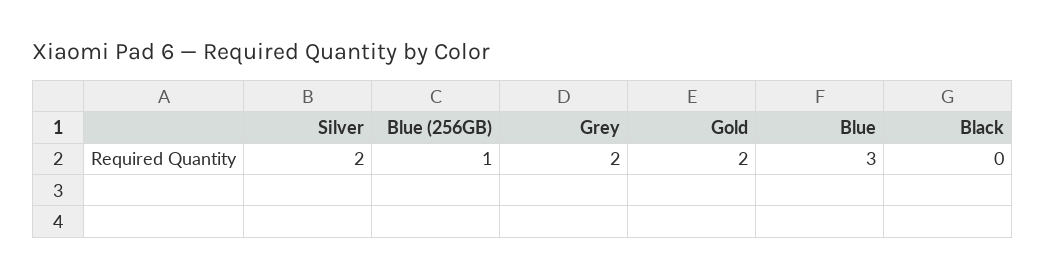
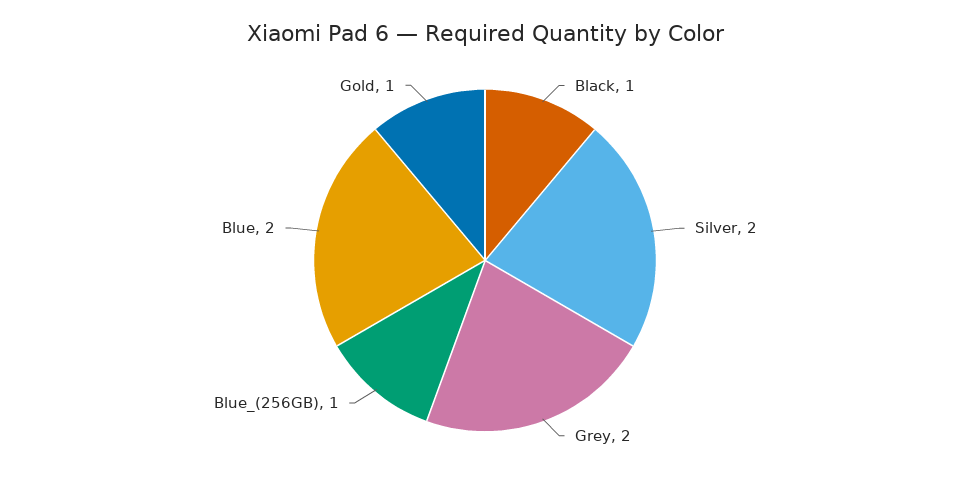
  {
    "Silver": 2,
    "Blue (256GB)": 1,
    "Grey": 2,
-   "Gold": 2,
+   "Gold": 1,
-   "Blue": 3,
+   "Blue": 2,
-   "Black": 0
+   "Black": 1
  }

